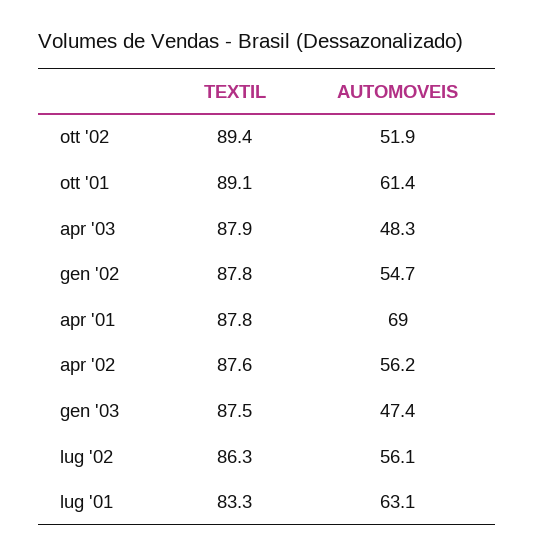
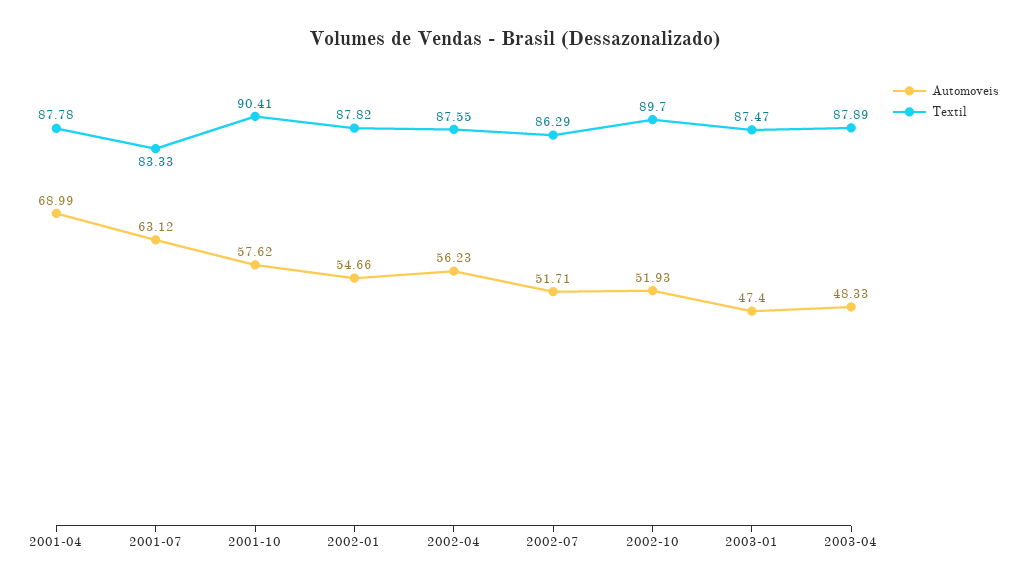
  {
    "TEXTIL": {
-     "ott '02": 89.4,
+     "ott '02": 89.7,
-     "ott '01": 89.1,
+     "ott '01": 90.41,
      "apr '03": 87.89,
      "gen '02": 87.82,
      "apr '01": 87.78,
      "apr '02": 87.55,
      "gen '03": 87.47,
      "lug '02": 86.29,
      "lug '01": 83.33
    },
    "AUTOMOVEIS": {
      "ott '02": 51.93,
-     "ott '01": 61.4,
+     "ott '01": 57.62,
      "apr '03": 48.33,
      "gen '02": 54.66,
      "apr '01": 68.99,
      "apr '02": 56.23,
      "gen '03": 47.4,
-     "lug '02": 56.1,
+     "lug '02": 51.71,
      "lug '01": 63.12
    }
  }

